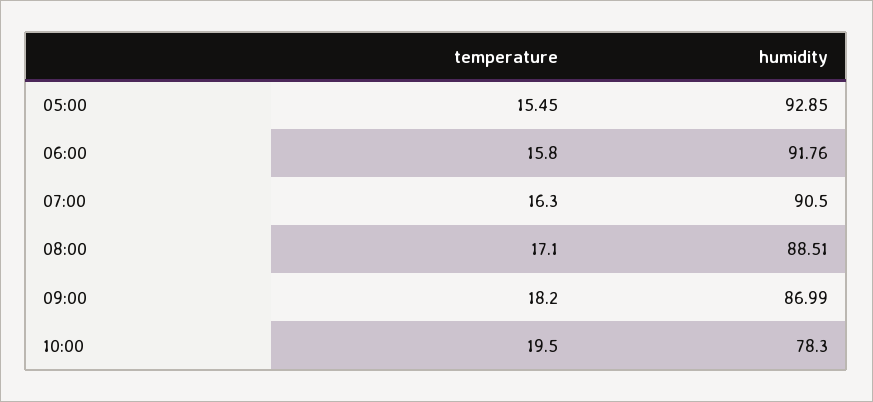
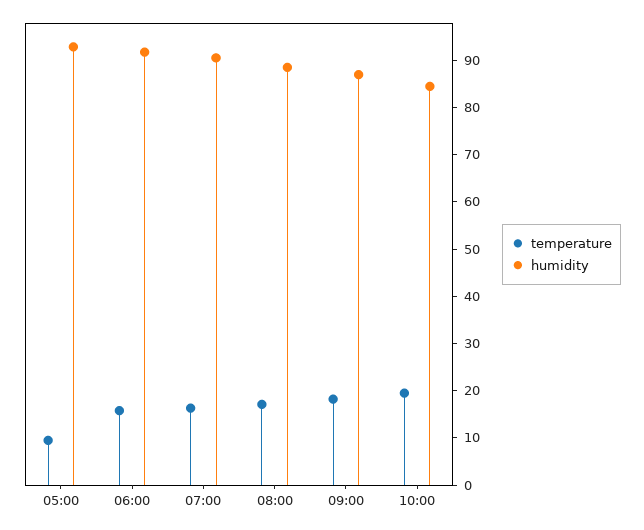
  {
    "temperature": {
-     "05:00": 15.45,
+     "05:00": 10,
      "06:00": 15.8,
      "07:00": 16.3,
      "08:00": 17.1,
      "09:00": 18.2,
      "10:00": 19.5
    },
    "humidity": {
      "05:00": 92.85,
      "06:00": 91.76,
      "07:00": 90.5,
      "08:00": 88.51,
      "09:00": 86.99,
-     "10:00": 78.3
+     "10:00": 84
    }
  }

